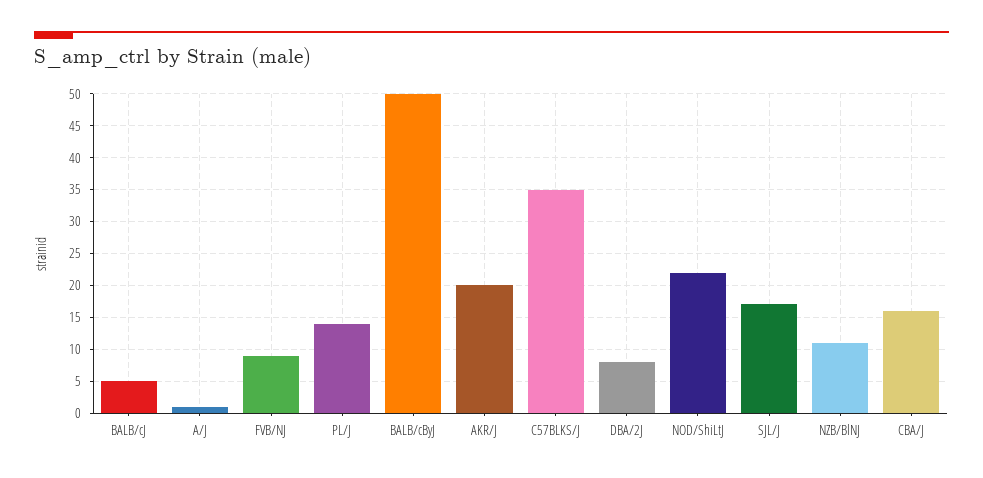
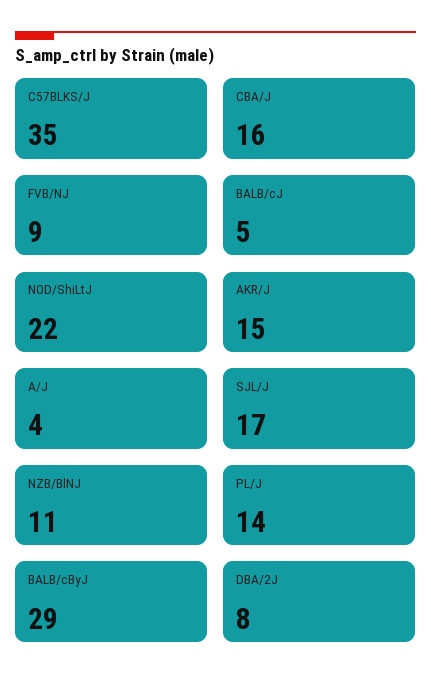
  {
    "BALB/cJ": 5,
-   "A/J": 1,
+   "A/J": 4,
    "FVB/NJ": 9,
    "PL/J": 14,
-   "BALB/cByJ": 50,
+   "BALB/cByJ": 29,
-   "AKR/J": 20,
+   "AKR/J": 15,
    "C57BLKS/J": 35,
    "DBA/2J": 8,
    "NOD/ShiLtJ": 22,
    "SJL/J": 17,
    "NZB/BlNJ": 11,
    "CBA/J": 16
  }

